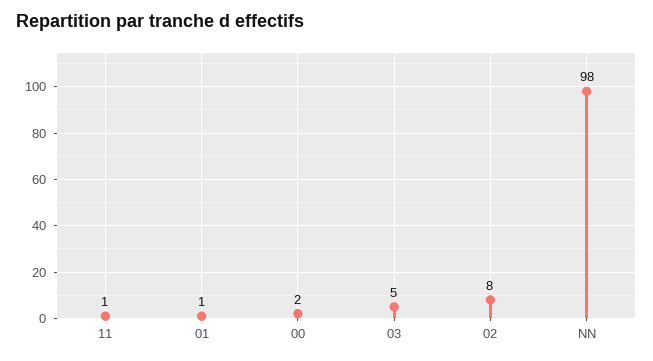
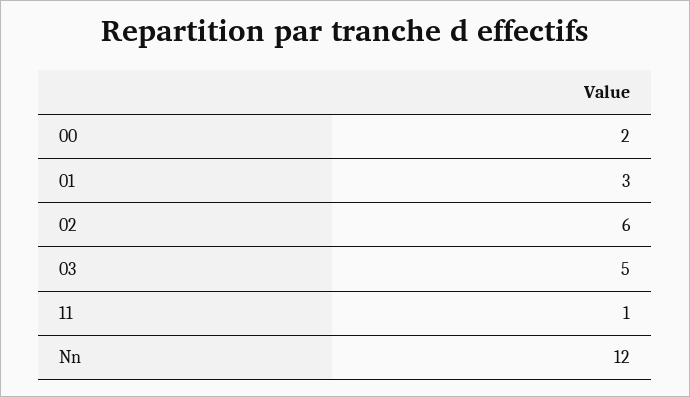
  {
    "11": 1,
-   "01": 1,
+   "01": 3,
    "00": 2,
    "03": 5,
-   "02": 8,
+   "02": 6,
-   "NN": 98
+   "NN": 12
  }

